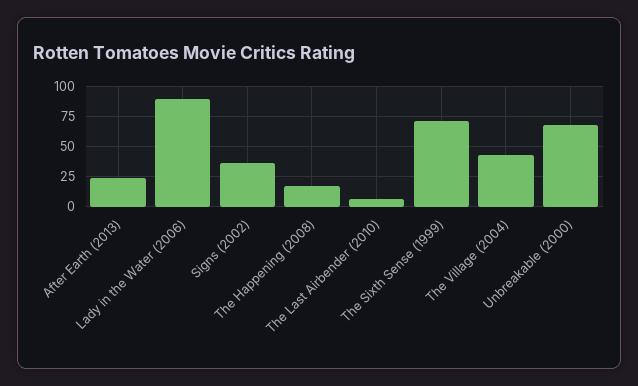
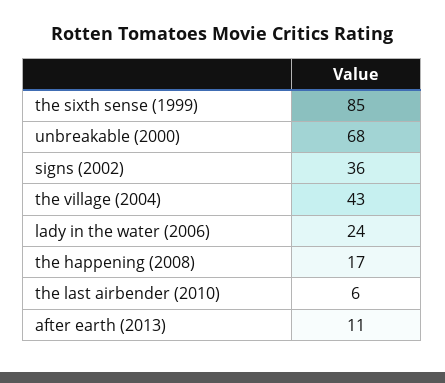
  {
-   "After Earth (2013)": 25,
+   "After Earth (2013)": 11,
-   "Lady in the Water (2006)": 90,
+   "Lady in the Water (2006)": 24,
    "Signs (2002)": 36,
    "The Happening (2008)": 17,
    "The Last Airbender (2010)": 6,
-   "The Sixth Sense (1999)": 70,
+   "The Sixth Sense (1999)": 85,
    "The Village (2004)": 43,
    "Unbreakable (2000)": 68
  }

